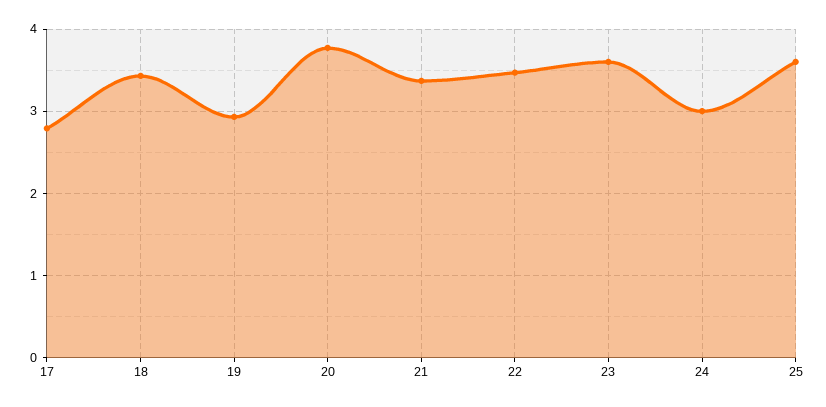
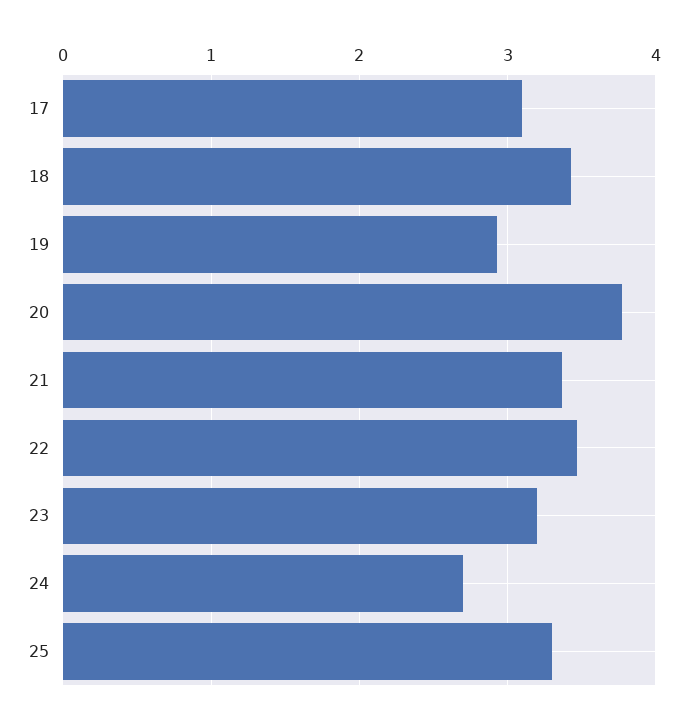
  {
-   "17": 2.8,
+   "17": 3.1,
    "18": 3.4,
    "19": 2.9,
    "20": 3.8,
    "21": 3.4,
    "22": 3.5,
-   "23": 3.6,
+   "23": 3.2,
-   "24": 3,
+   "24": 2.7,
-   "25": 3.6
+   "25": 3.3
  }

